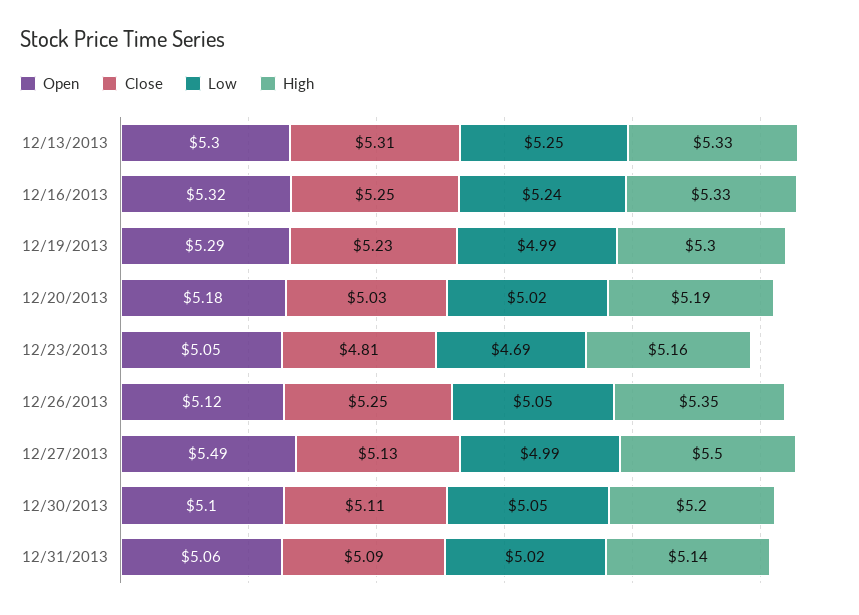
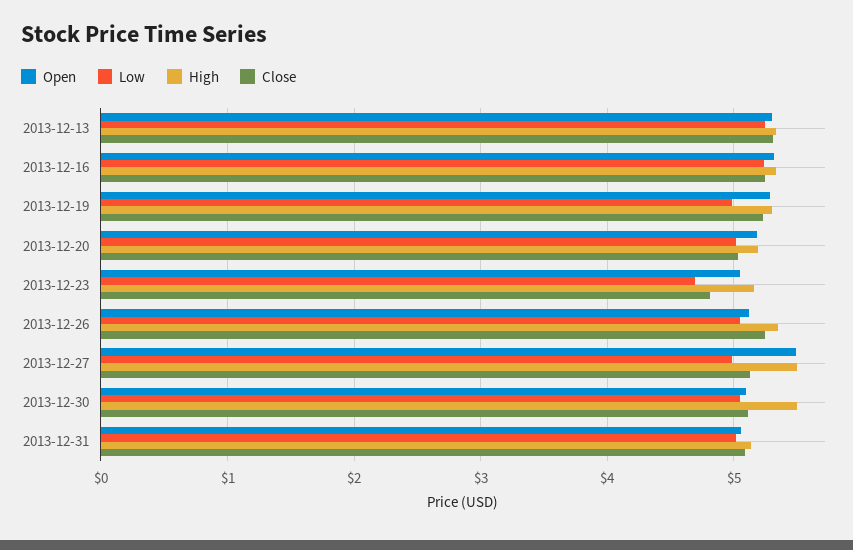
  {
    "Open": {
      "12/13/2013": 5.3,
      "12/16/2013": 5.32,
      "12/19/2013": 5.29,
      "12/20/2013": 5.18,
      "12/23/2013": 5.05,
      "12/26/2013": 5.12,
      "12/27/2013": 5.49,
      "12/30/2013": 5.1,
      "12/31/2013": 5.06
    },
    "Close": {
      "12/13/2013": 5.31,
      "12/16/2013": 5.25,
      "12/19/2013": 5.23,
      "12/20/2013": 5.03,
      "12/23/2013": 4.81,
      "12/26/2013": 5.25,
      "12/27/2013": 5.13,
      "12/30/2013": 5.11,
      "12/31/2013": 5.09
    },
    "Low": {
      "12/13/2013": 5.25,
      "12/16/2013": 5.24,
      "12/19/2013": 4.99,
      "12/20/2013": 5.02,
      "12/23/2013": 4.69,
      "12/26/2013": 5.05,
      "12/27/2013": 4.99,
      "12/30/2013": 5.05,
      "12/31/2013": 5.02
    },
    "High": {
      "12/13/2013": 5.33,
      "12/16/2013": 5.33,
      "12/19/2013": 5.3,
      "12/20/2013": 5.19,
      "12/23/2013": 5.16,
      "12/26/2013": 5.35,
      "12/27/2013": 5.5,
-     "12/30/2013": 5.2,
+     "12/30/2013": 5.5,
      "12/31/2013": 5.14
    }
  }

